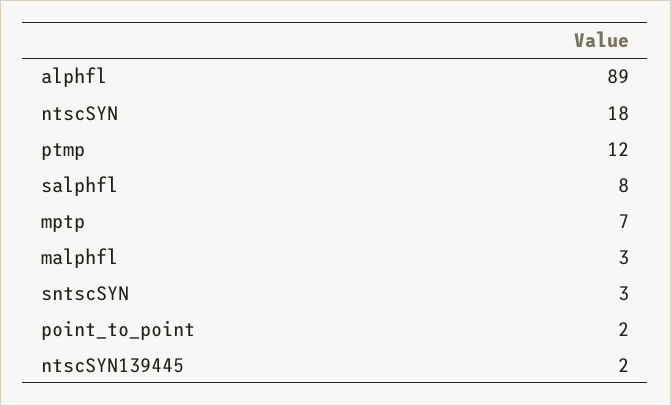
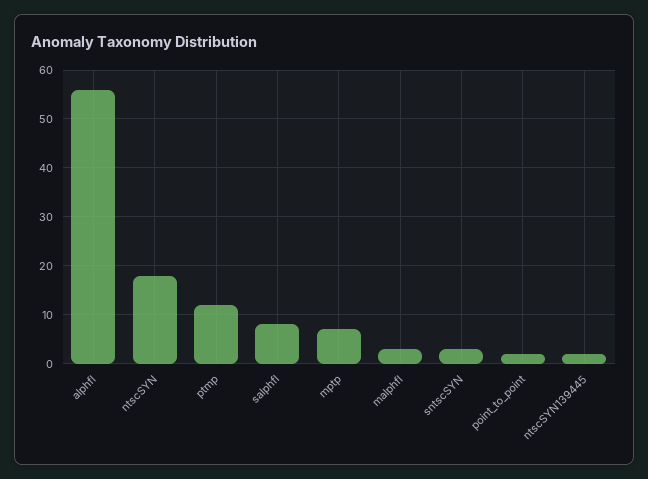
  {
-   "alphfl": 89,
+   "alphfl": 55,
    "ntscSYN": 18,
    "ptmp": 12,
    "salphfl": 8,
    "mptp": 7,
    "malphfl": 3,
    "sntscSYN": 3,
    "point_to_point": 2,
    "ntscSYN139445": 2
  }

